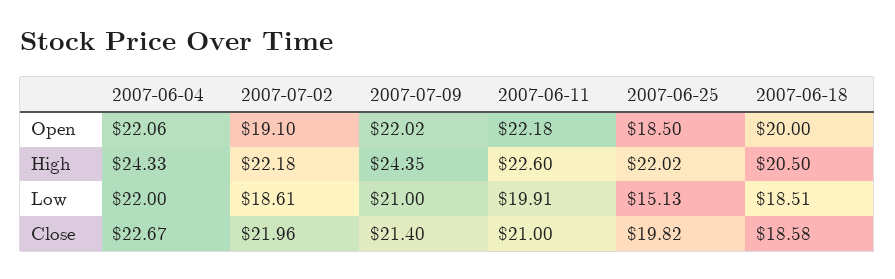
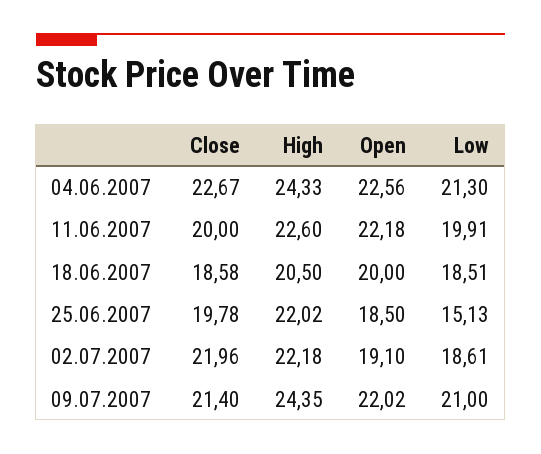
  {
    "2007-06-04": {
-     "Open": 22.06,
+     "Open": 22.56,
      "High": 24.33,
-     "Low": 22,
+     "Low": 21.3,
      "Close": 22.67
    },
    "2007-07-02": {
      "Open": 19.1,
      "High": 22.18,
      "Low": 18.61,
      "Close": 21.96
    },
    "2007-07-09": {
      "Open": 22.02,
      "High": 24.35,
      "Low": 21,
      "Close": 21.4
    },
    "2007-06-11": {
      "Open": 22.18,
      "High": 22.6,
      "Low": 19.91,
-     "Close": 21
+     "Close": 20
    },
    "2007-06-25": {
      "Open": 18.5,
      "High": 22.02,
      "Low": 15.13,
-     "Close": 19.82
+     "Close": 19.78
    },
    "2007-06-18": {
      "Open": 20,
      "High": 20.5,
      "Low": 18.51,
      "Close": 18.58
    }
  }

